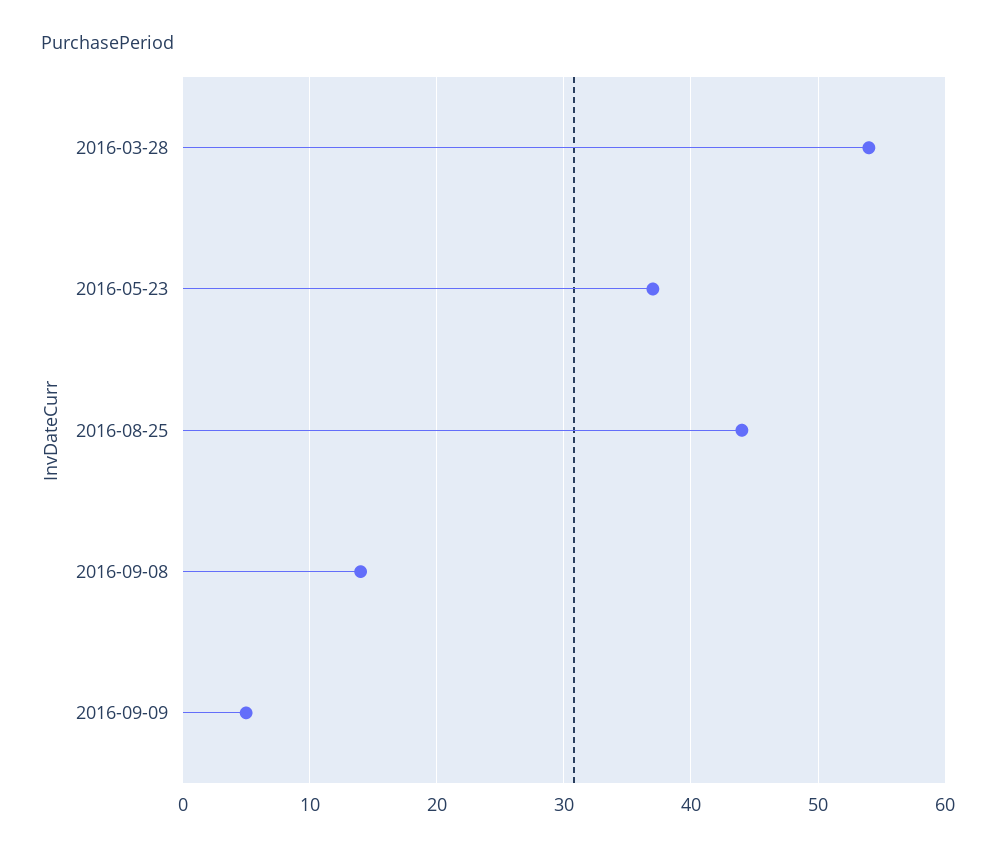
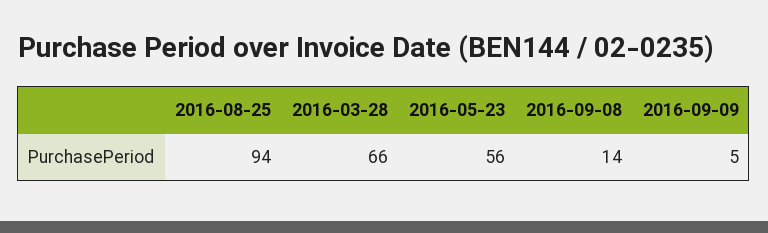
  {
-   "2016-03-28": 54,
+   "2016-03-28": 66,
-   "2016-05-23": 37,
+   "2016-05-23": 56,
-   "2016-08-25": 44,
+   "2016-08-25": 94,
    "2016-09-08": 14,
    "2016-09-09": 5
  }

